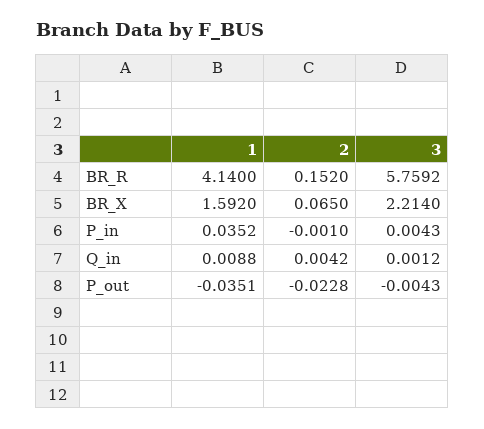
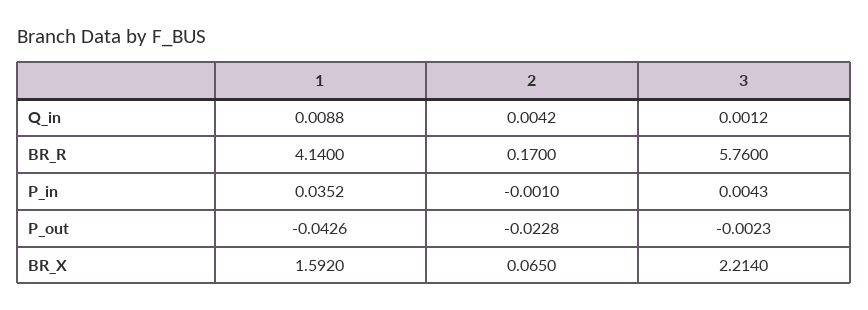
  {
    "1": {
      "BR_R": 4.14,
      "BR_X": 1.592,
      "P_in": 0.0352,
      "Q_in": 0.0088,
-     "P_out": -0.0351
+     "P_out": -0.0426
    },
    "2": {
-     "BR_R": 0.152,
+     "BR_R": 0.17,
      "BR_X": 0.065,
      "P_in": -0.001,
      "Q_in": 0.0042,
      "P_out": -0.0228
    },
    "3": {
-     "BR_R": 5.7592,
+     "BR_R": 5.76,
      "BR_X": 2.214,
      "P_in": 0.0043,
      "Q_in": 0.0012,
-     "P_out": -0.0043
+     "P_out": -0.0023
    }
  }

